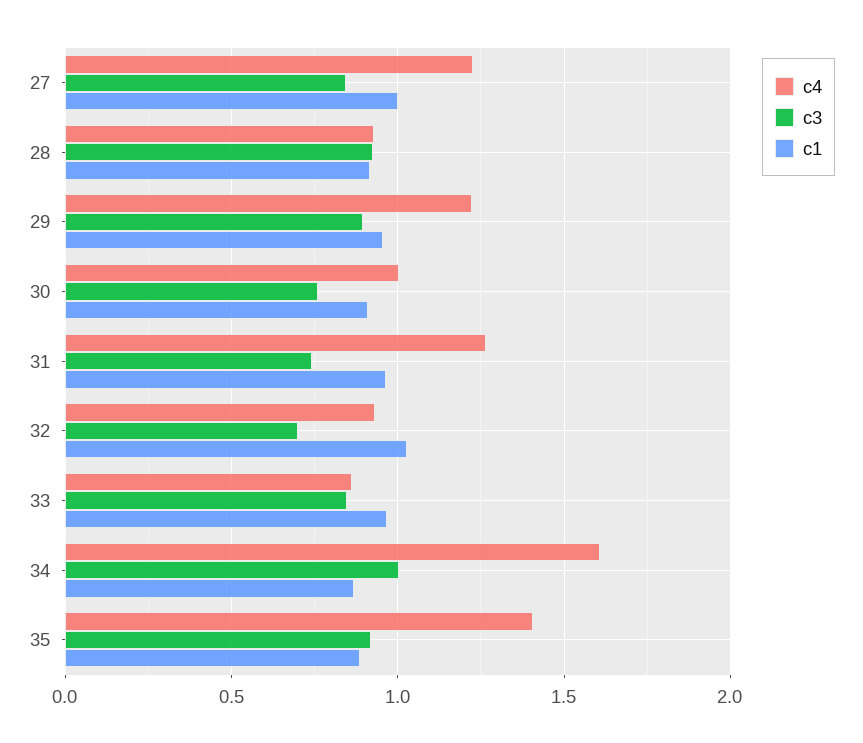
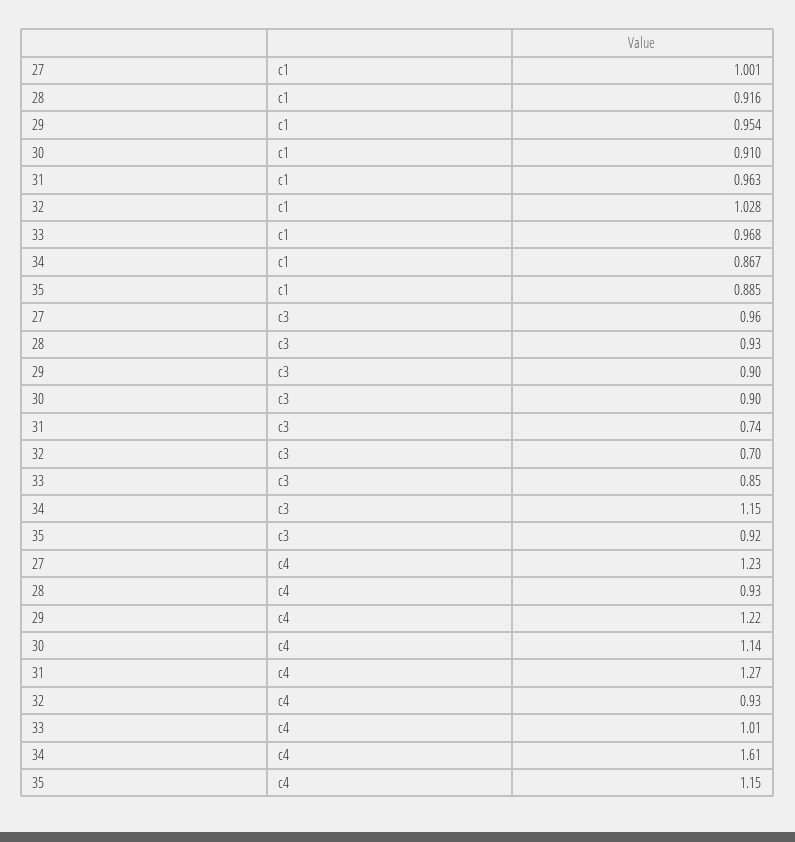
  {
    "c4": {
      "27": 1.23,
      "28": 0.93,
      "29": 1.22,
-     "30": 1,
+     "30": 1.14,
      "31": 1.27,
      "32": 0.93,
-     "33": 0.85,
+     "33": 1.01,
      "34": 1.61,
-     "35": 1.4
+     "35": 1.15
    },
    "c3": {
-     "27": 0.85,
+     "27": 0.96,
      "28": 0.93,
      "29": 0.9,
-     "30": 0.75,
+     "30": 0.9,
      "31": 0.74,
      "32": 0.7,
      "33": 0.85,
-     "34": 1,
+     "34": 1.15,
      "35": 0.92
    },
    "c1": {
      "27": 1.001,
      "28": 0.916,
      "29": 0.954,
      "30": 0.91,
      "31": 0.963,
      "32": 1.028,
      "33": 0.968,
      "34": 0.867,
      "35": 0.885
    }
  }

